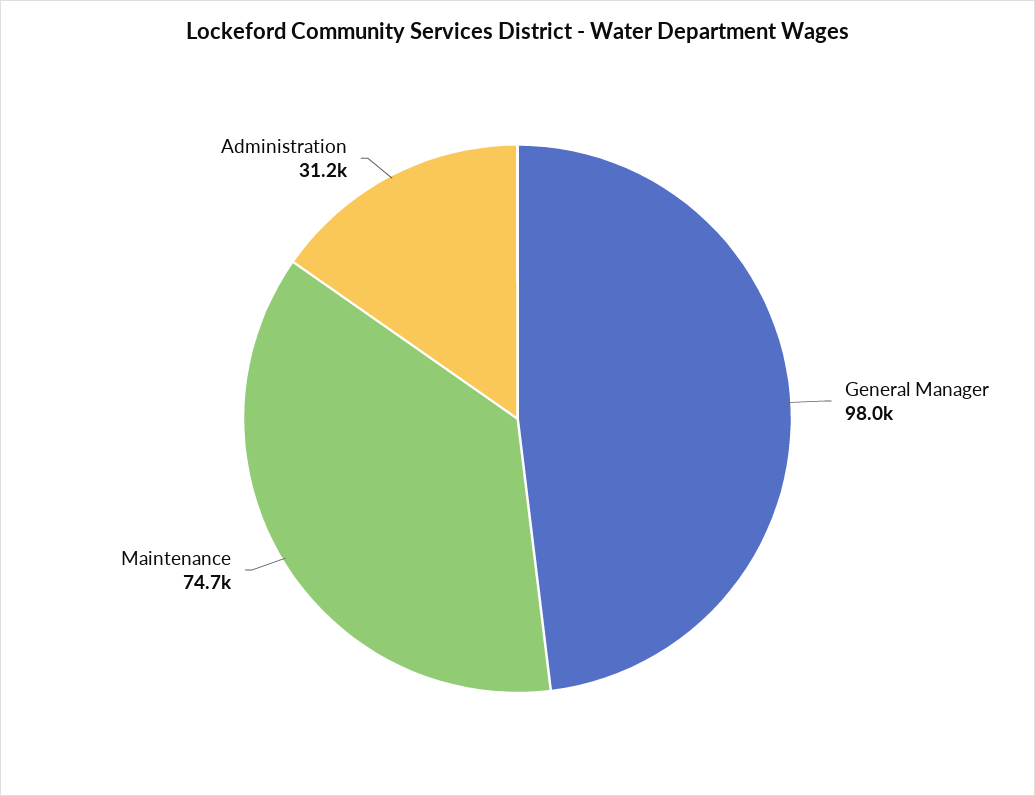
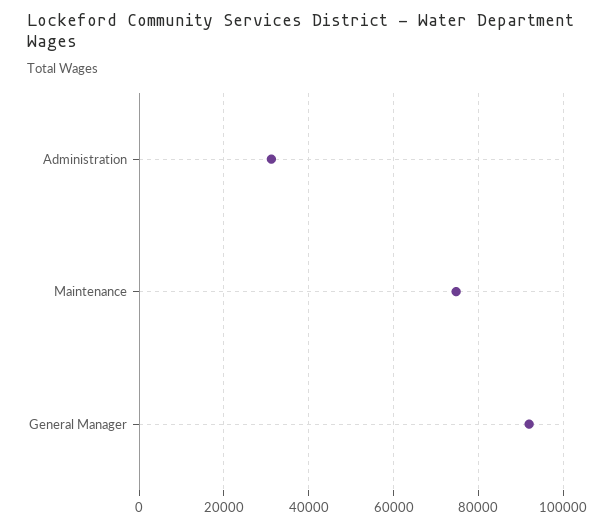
  {
-   "General Manager": 98000,
+   "General Manager": 92000,
    "Maintenance": 74700,
    "Administration": 31200
  }

